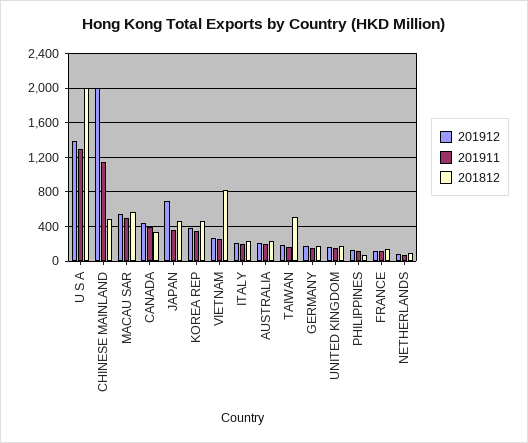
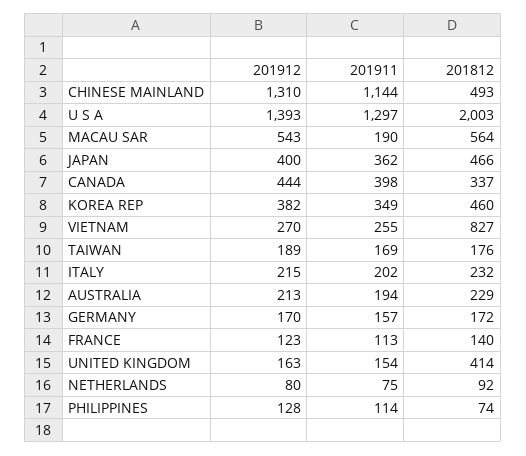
  {
    "201912": {
      "U S A": 1393,
-     "CHINESE MAINLAND": 2000,
+     "CHINESE MAINLAND": 1310,
      "MACAU SAR": 543,
      "CANADA": 444,
-     "JAPAN": 700,
+     "JAPAN": 400,
      "KOREA REP": 382,
      "VIETNAM": 270,
      "ITALY": 215,
      "AUSTRALIA": 213,
      "TAIWAN": 189,
      "GERMANY": 170,
      "UNITED KINGDOM": 163,
      "PHILIPPINES": 128,
      "FRANCE": 123,
      "NETHERLANDS": 80
    },
    "201911": {
      "U S A": 1297,
      "CHINESE MAINLAND": 1144,
-     "MACAU SAR": 500,
+     "MACAU SAR": 190,
      "CANADA": 398,
      "JAPAN": 362,
      "KOREA REP": 349,
      "VIETNAM": 255,
      "ITALY": 202,
      "AUSTRALIA": 194,
      "TAIWAN": 169,
      "GERMANY": 157,
      "UNITED KINGDOM": 154,
      "PHILIPPINES": 114,
      "FRANCE": 113,
      "NETHERLANDS": 75
    },
    "201812": {
      "U S A": 2003,
      "CHINESE MAINLAND": 493,
      "MACAU SAR": 564,
      "CANADA": 337,
      "JAPAN": 466,
      "KOREA REP": 460,
      "VIETNAM": 827,
      "ITALY": 232,
      "AUSTRALIA": 229,
-     "TAIWAN": 500,
+     "TAIWAN": 176,
      "GERMANY": 172,
-     "UNITED KINGDOM": 200,
+     "UNITED KINGDOM": 414,
      "PHILIPPINES": 74,
      "FRANCE": 140,
      "NETHERLANDS": 92
    }
  }

